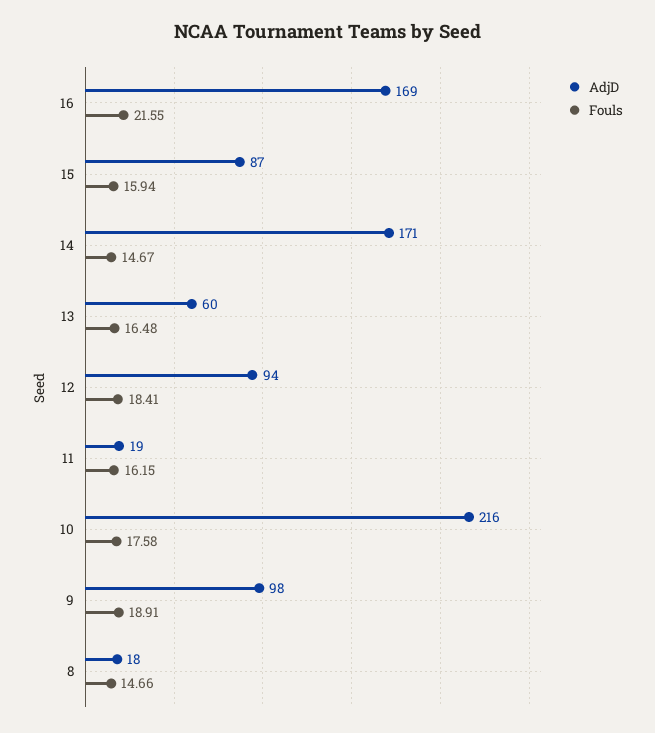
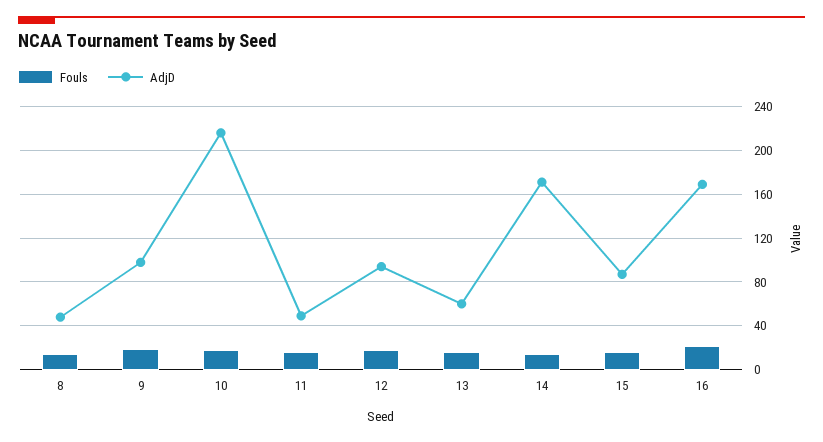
  {
    "AdjD": {
      "16": 169,
      "15": 87,
      "14": 171,
      "13": 60,
      "12": 94,
-     "11": 19,
+     "11": 50,
      "10": 216,
      "9": 98,
-     "8": 18
+     "8": 50
    },
    "Fouls": {
      "16": 21.55,
      "15": 15.94,
      "14": 14.67,
      "13": 16.48,
      "12": 18.41,
      "11": 16.15,
      "10": 17.58,
      "9": 18.91,
      "8": 14.66
    }
  }

